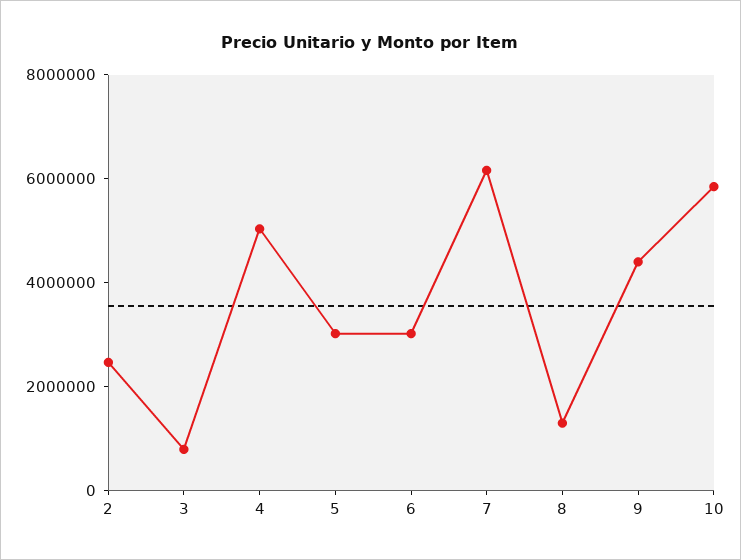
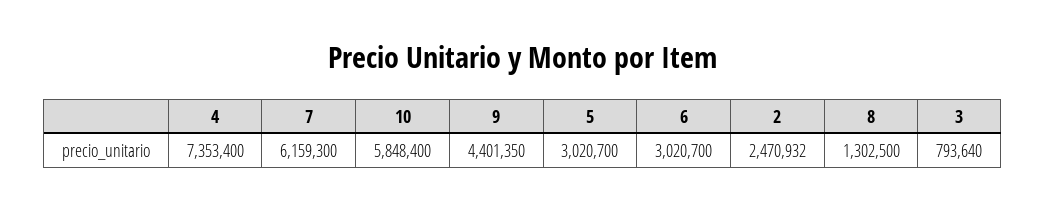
  {
    "2": 2470932,
    "3": 793640,
-   "4": 5000000,
+   "4": 7353400,
    "5": 3020700,
    "6": 3020700,
    "7": 6159300,
    "8": 1302500,
    "9": 4401350,
    "10": 5848400
  }

